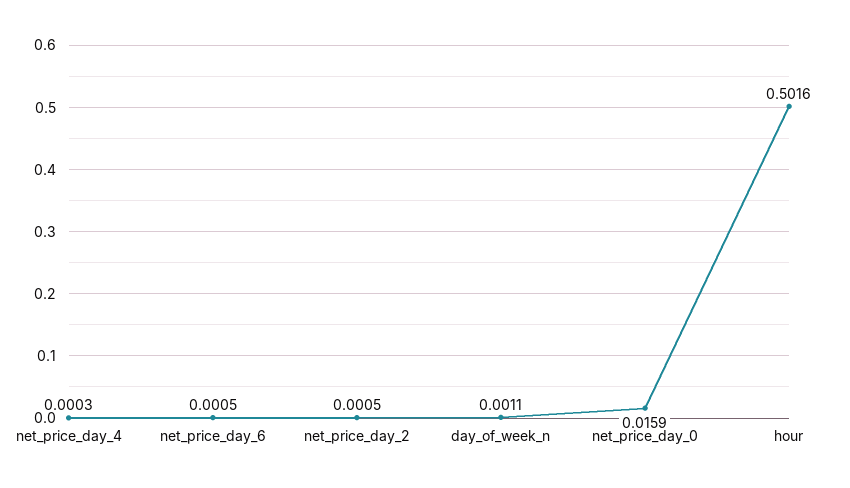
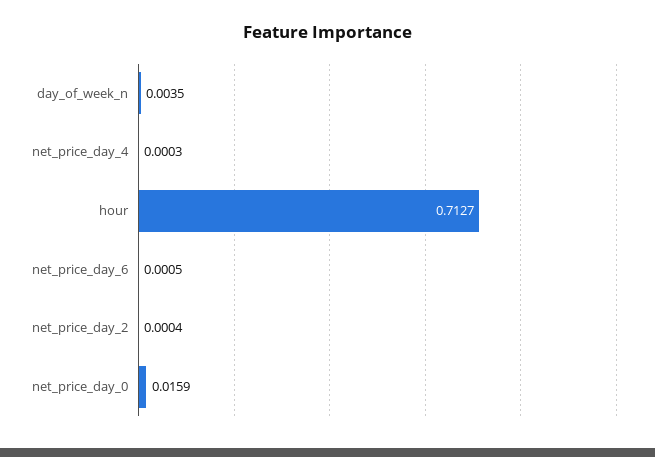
  {
    "net_price_day_4": 0.0003,
    "net_price_day_6": 0.0005,
-   "net_price_day_2": 0.0005,
+   "net_price_day_2": 0.0004,
-   "day_of_week_n": 0.0011,
+   "day_of_week_n": 0.0035,
    "net_price_day_0": 0.0159,
-   "hour": 0.5016
+   "hour": 0.7127
  }

